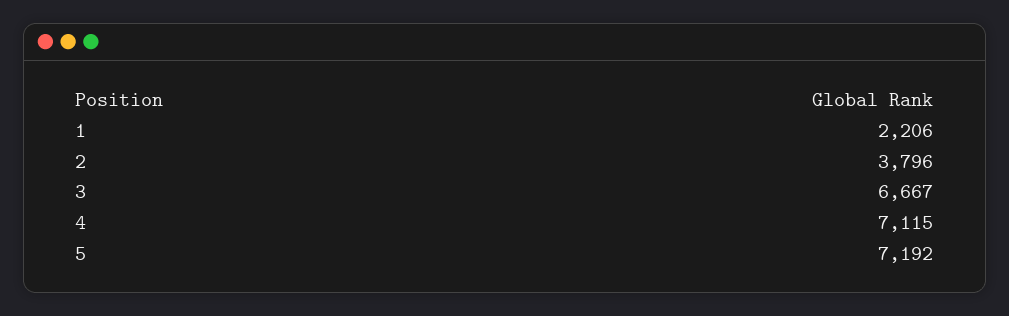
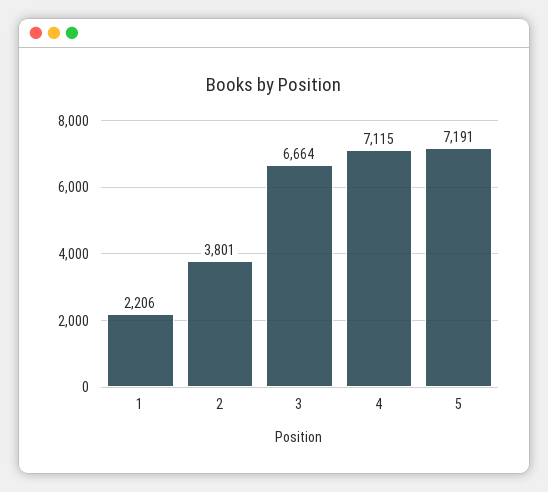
  {
    "1": 2206,
-   "2": 3796,
+   "2": 3801,
-   "3": 6667,
+   "3": 6664,
    "4": 7115,
-   "5": 7192
+   "5": 7191
  }

